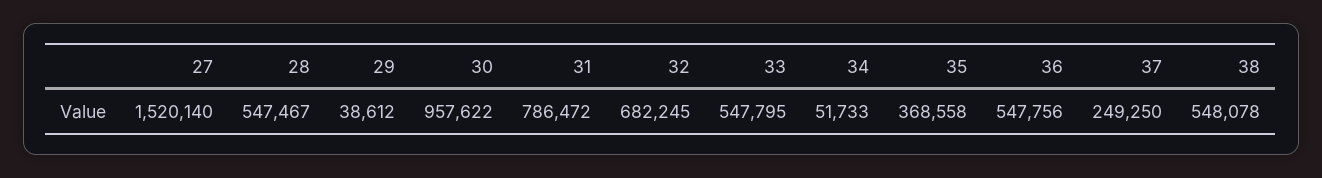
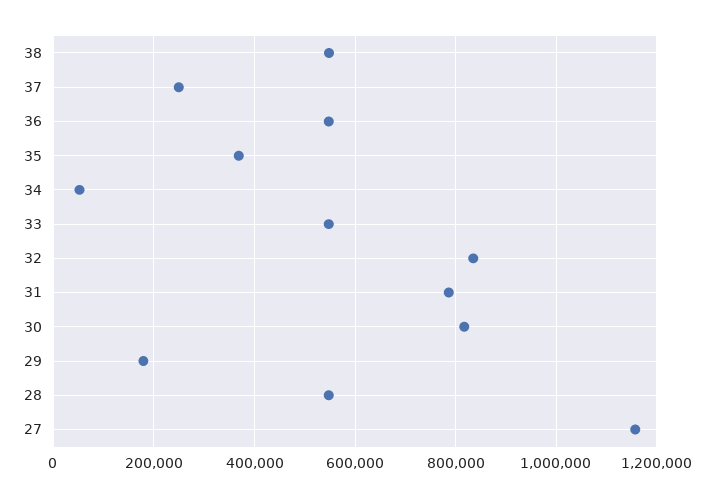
  {
-   "27": 1520140,
+   "27": 1160000,
    "28": 547467,
-   "29": 38612,
+   "29": 180000,
-   "30": 957622,
+   "30": 820000,
    "31": 786472,
-   "32": 682245,
+   "32": 840000,
    "33": 547795,
    "34": 51733,
    "35": 368558,
    "36": 547756,
    "37": 249250,
    "38": 548078
  }

